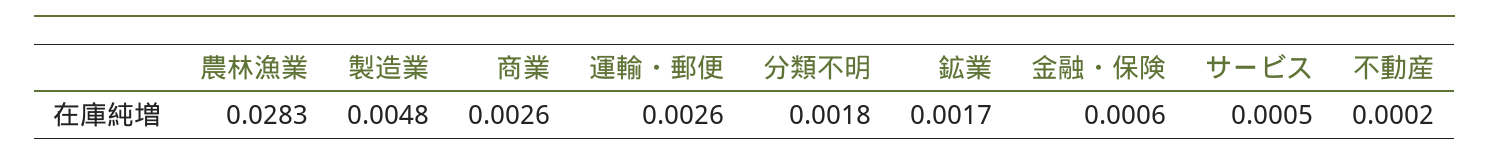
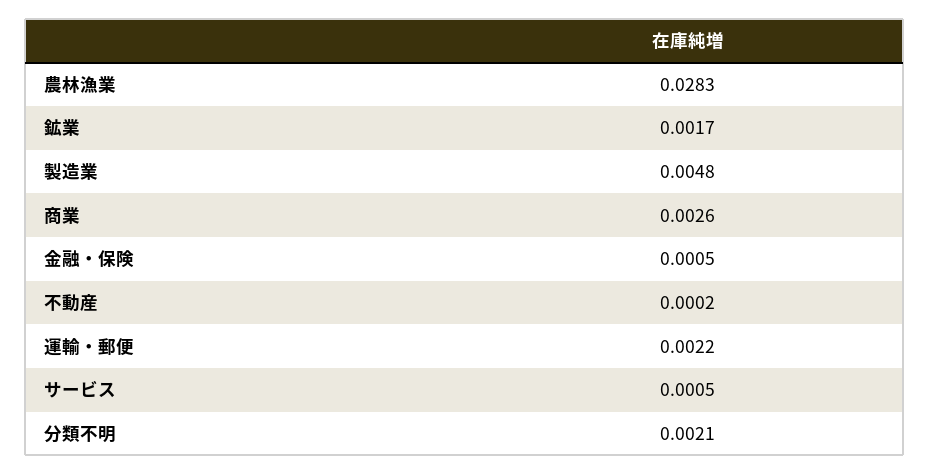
  {
    "農林漁業": 0.0283,
    "製造業": 0.0048,
    "商業": 0.0026,
-   "運輸・郵便": 0.0026,
+   "運輸・郵便": 0.0022,
-   "分類不明": 0.0018,
+   "分類不明": 0.0021,
    "鉱業": 0.0017,
-   "金融・保険": 0.0006,
+   "金融・保険": 0.0005,
    "サービス": 0.0005,
    "不動産": 0.0002
  }

